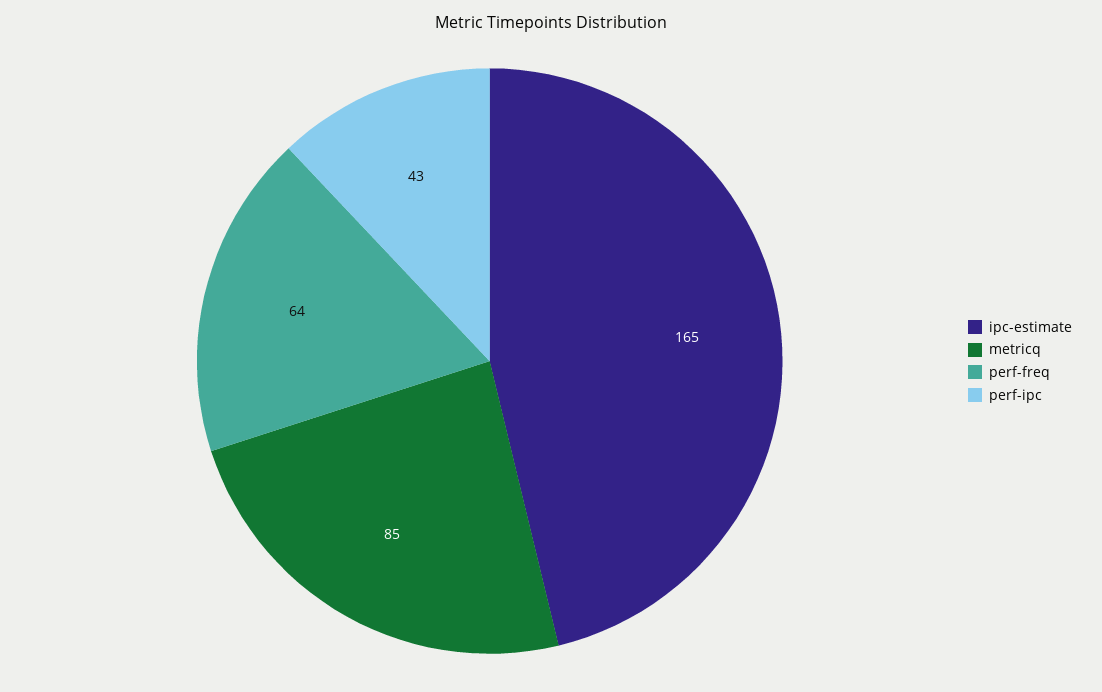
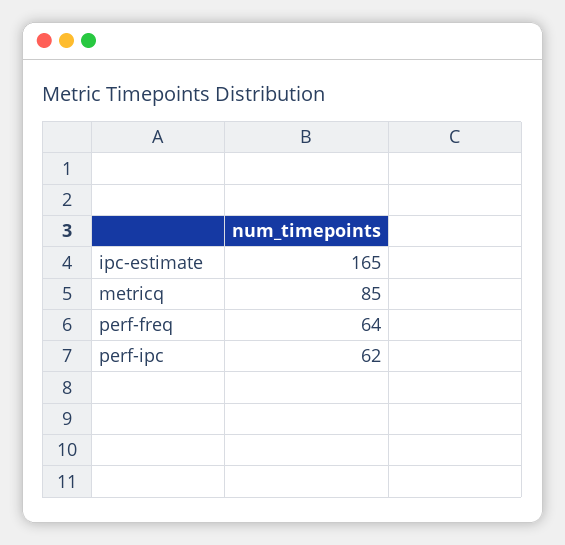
  {
    "ipc-estimate": 165,
    "metricq": 85,
    "perf-freq": 64,
-   "perf-ipc": 43
+   "perf-ipc": 62
  }

